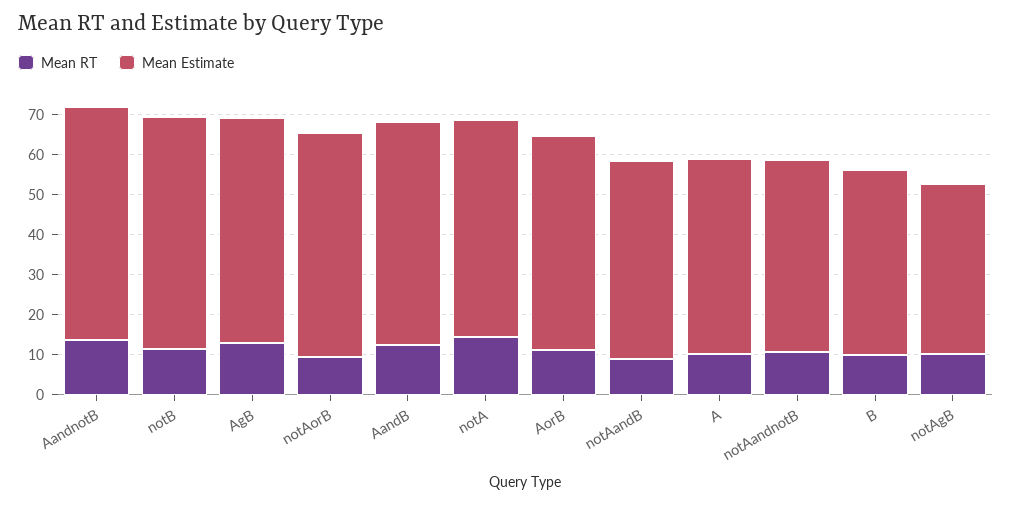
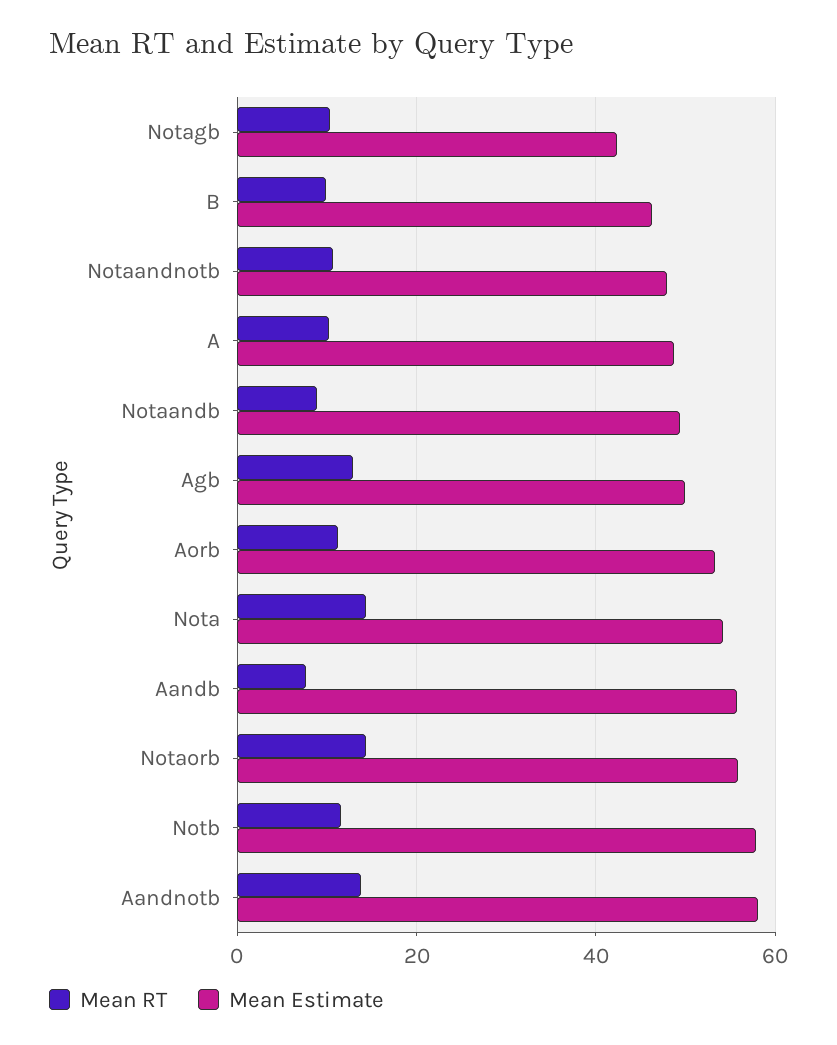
  {
    "Mean RT": {
      "AandnotB": 14,
      "notB": 12,
      "AgB": 12,
-     "notAorB": 10,
+     "notAorB": 14,
-     "AandB": 12,
+     "AandB": 8,
      "notA": 14,
      "AorB": 12,
      "notAandB": 8,
      "A": 10,
      "notAandnotB": 10,
      "B": 10,
      "notAgB": 10
    },
    "Mean Estimate": {
      "AandnotB": 58,
      "notB": 58,
-     "AgB": 56,
+     "AgB": 50,
      "notAorB": 56,
      "AandB": 56,
      "notA": 54,
      "AorB": 54,
      "notAandB": 50,
      "A": 48,
      "notAandnotB": 48,
      "B": 46,
      "notAgB": 42
    }
  }

